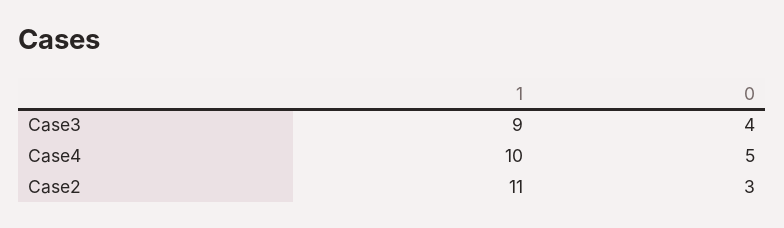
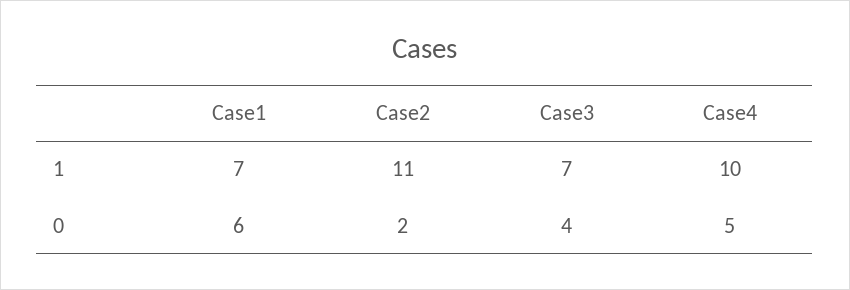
  {
    "1": {
-     "Case3": 9,
+     "Case3": 7,
      "Case4": 10,
-     "Case2": 11
+     "Case2": 11,
+     "Case1": 7
    },
    "0": {
      "Case3": 4,
      "Case4": 5,
-     "Case2": 3
+     "Case2": 2,
+     "Case1": 6
    }
  }

